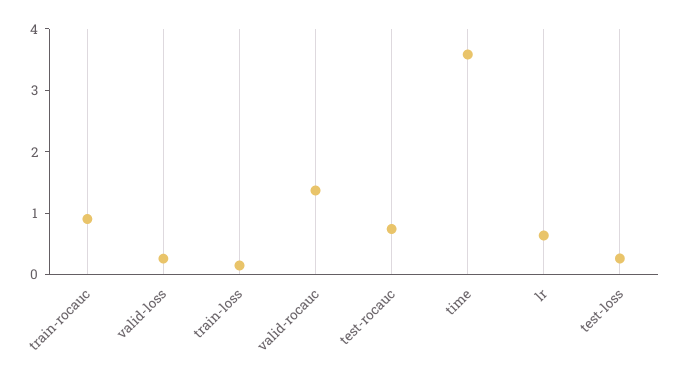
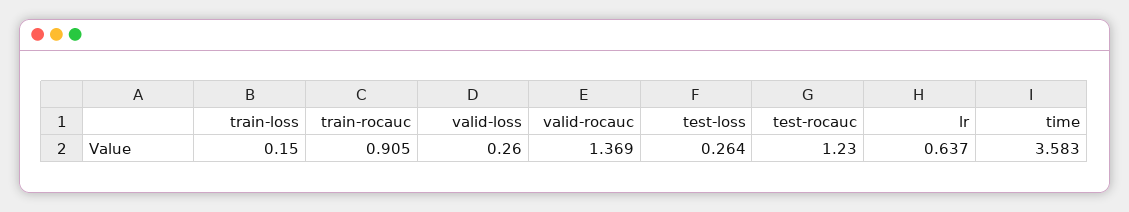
  {
    "train-rocauc": 0.905,
    "valid-loss": 0.26,
    "train-loss": 0.15,
    "valid-rocauc": 1.369,
-   "test-rocauc": 0.8,
+   "test-rocauc": 1.23,
    "time": 3.583,
    "lr": 0.637,
    "test-loss": 0.264
  }

